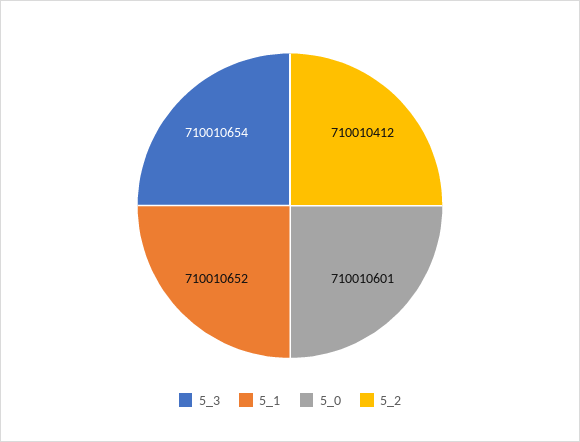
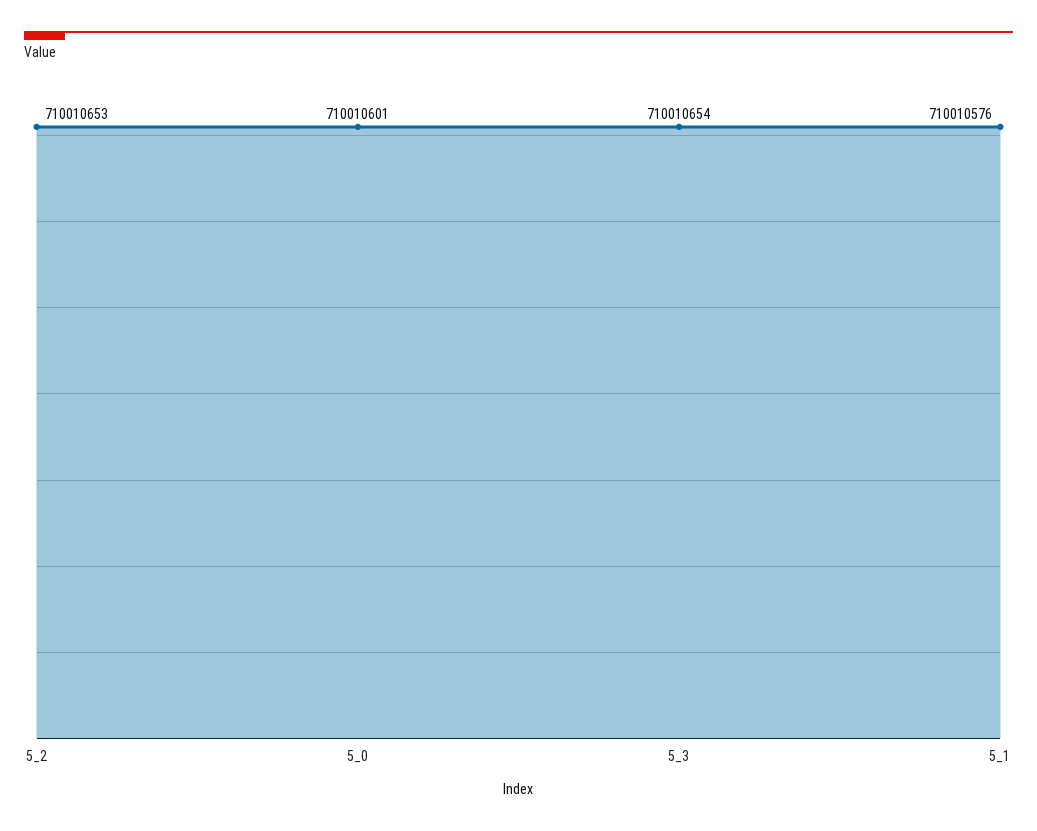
  {
    "5_3": 710010654,
-   "5_1": 710010652,
+   "5_1": 710010576,
    "5_0": 710010601,
-   "5_2": 710010412
+   "5_2": 710010653
  }

